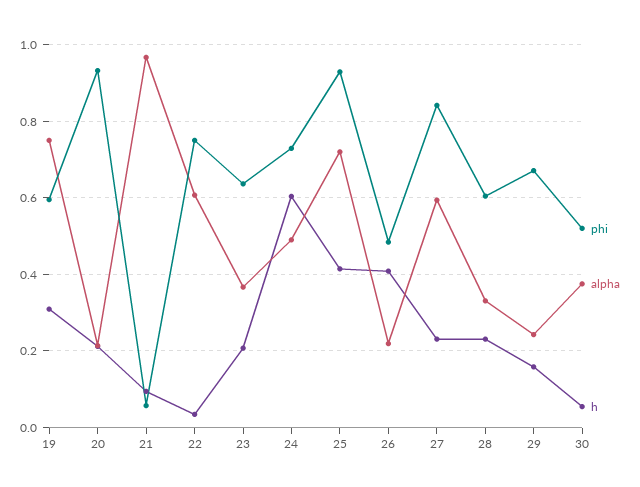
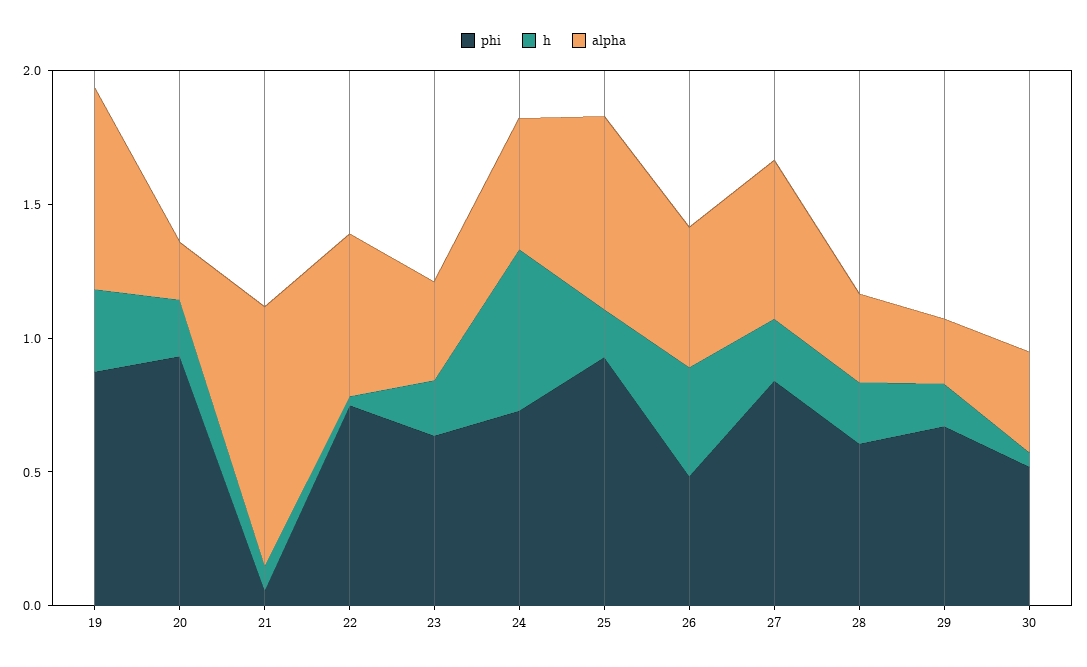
  {
    "phi": {
-     "19": 0.6,
+     "19": 0.9,
      "20": 0.94,
      "21": 0.06,
      "22": 0.74,
      "23": 0.64,
      "24": 0.72,
      "25": 0.92,
      "26": 0.48,
      "27": 0.84,
      "28": 0.6,
      "29": 0.68,
      "30": 0.52
    },
    "alpha": {
      "19": 0.76,
      "20": 0.22,
      "21": 0.96,
      "22": 0.6,
      "23": 0.36,
      "24": 0.48,
      "25": 0.72,
-     "26": 0.22,
+     "26": 0.5,
      "27": 0.6,
      "28": 0.34,
      "29": 0.24,
      "30": 0.38
    },
    "h": {
      "19": 0.3,
      "20": 0.22,
      "21": 0.1,
      "22": 0.04,
      "23": 0.2,
      "24": 0.6,
-     "25": 0.42,
+     "25": 0.2,
      "26": 0.4,
      "27": 0.24,
      "28": 0.24,
      "29": 0.16,
      "30": 0.06
    }
  }

